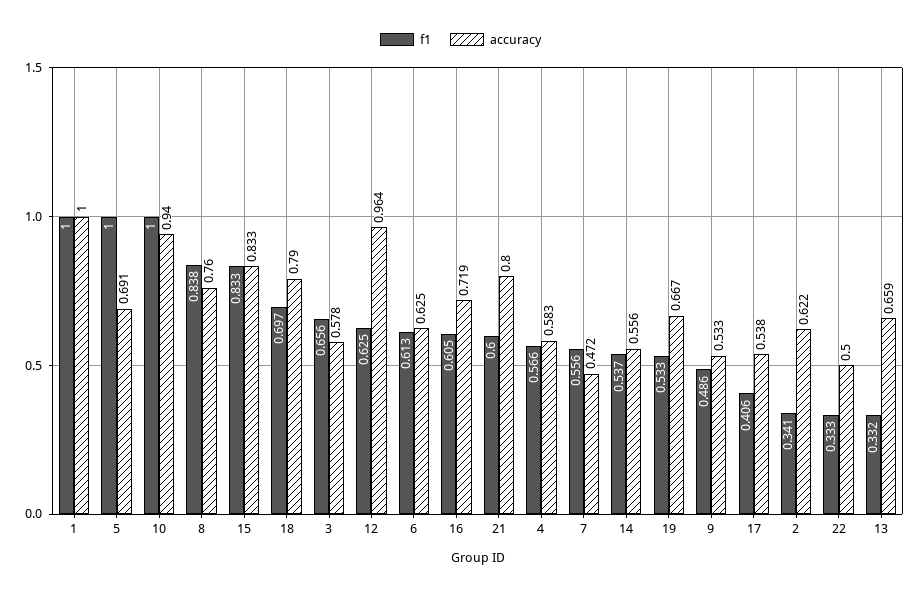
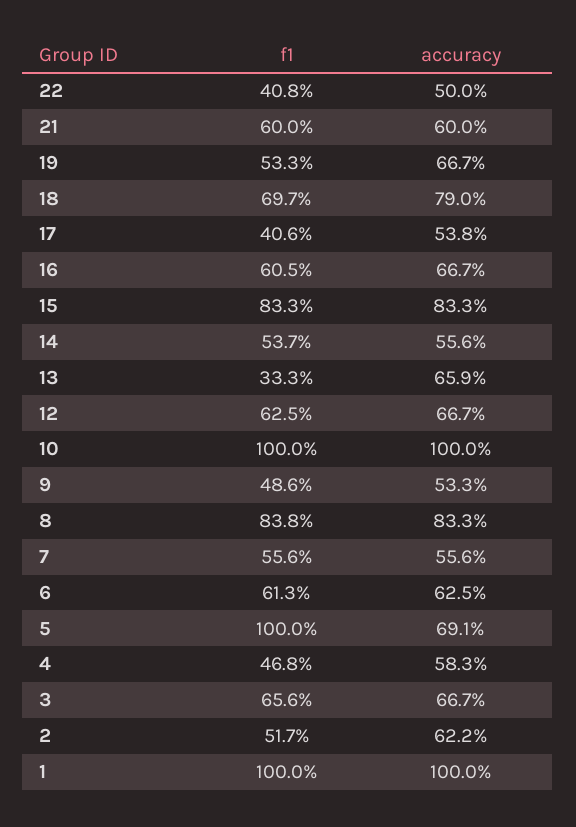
  {
    "f1": {
      "1": 1,
      "5": 1,
      "10": 1,
      "8": 0.838,
      "15": 0.833,
      "18": 0.697,
      "3": 0.656,
      "12": 0.625,
      "6": 0.613,
      "16": 0.605,
      "21": 0.6,
-     "4": 0.566,
+     "4": 0.468,
      "7": 0.556,
      "14": 0.537,
      "19": 0.533,
      "9": 0.486,
      "17": 0.406,
-     "2": 0.341,
+     "2": 0.517,
-     "22": 0.333,
+     "22": 0.408,
-     "13": 0.332
+     "13": 0.333
    },
    "accuracy": {
      "1": 1,
      "5": 0.691,
-     "10": 0.94,
+     "10": 1,
-     "8": 0.76,
+     "8": 0.833,
      "15": 0.833,
      "18": 0.79,
-     "3": 0.578,
+     "3": 0.667,
-     "12": 0.964,
+     "12": 0.667,
      "6": 0.625,
-     "16": 0.719,
+     "16": 0.667,
-     "21": 0.8,
+     "21": 0.6,
      "4": 0.583,
-     "7": 0.472,
+     "7": 0.556,
      "14": 0.556,
      "19": 0.667,
      "9": 0.533,
      "17": 0.538,
      "2": 0.622,
      "22": 0.5,
      "13": 0.659
    }
  }

